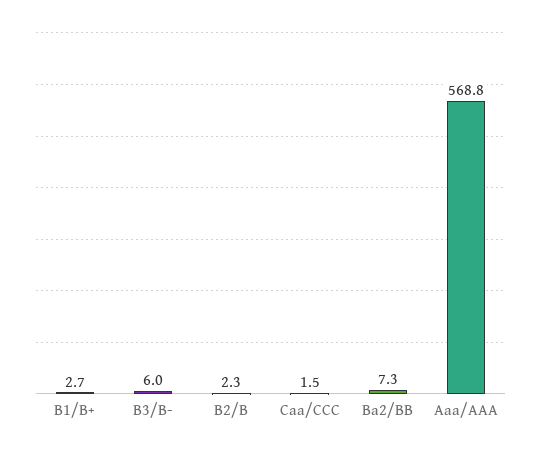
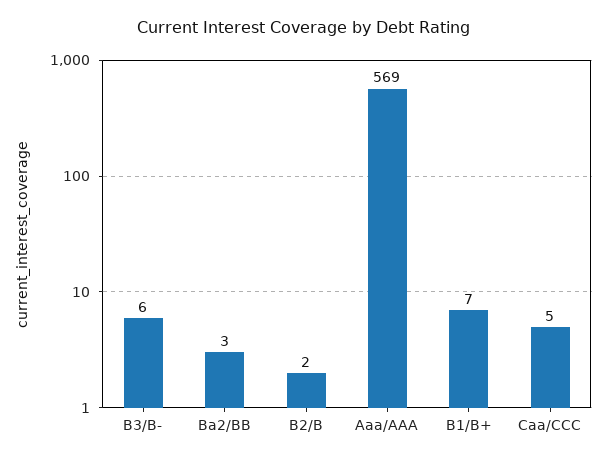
  {
-   "B1/B+": 2.7,
+   "B1/B+": 7,
    "B3/B-": 6,
    "B2/B": 2.3,
-   "Caa/CCC": 1.5,
+   "Caa/CCC": 5,
-   "Ba2/BB": 7.3,
+   "Ba2/BB": 3,
    "Aaa/AAA": 568.8
  }

